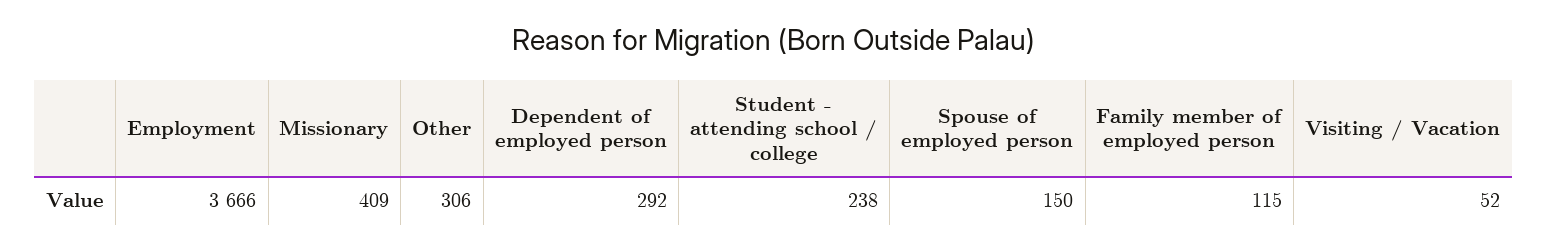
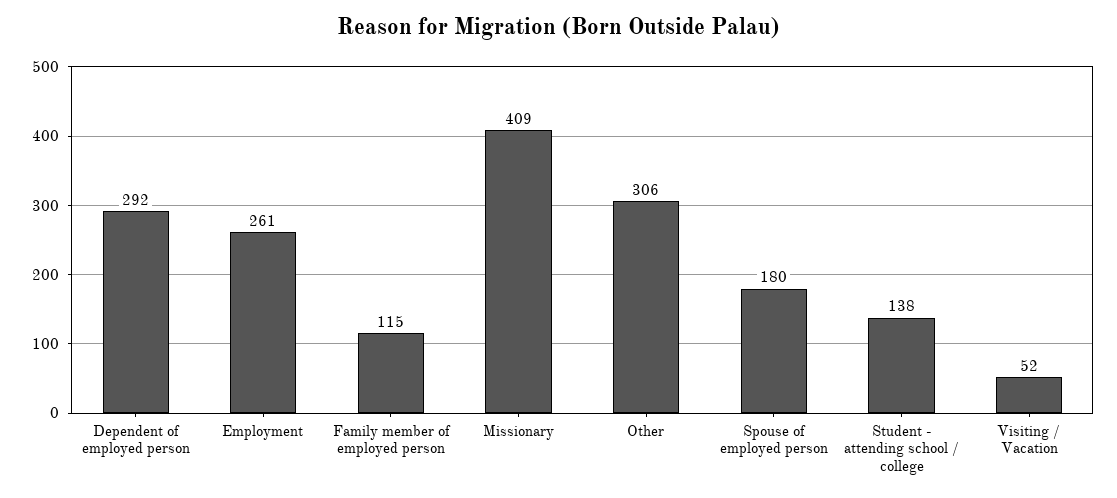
  {
-   "Employment": 3666,
+   "Employment": 261,
    "Missionary": 409,
    "Other": 306,
    "Dependent of employed person": 292,
-   "Student - attending school / college": 238,
+   "Student - attending school / college": 138,
-   "Spouse of employed person": 150,
+   "Spouse of employed person": 180,
    "Family member of employed person": 115,
    "Visiting / Vacation": 52
  }

